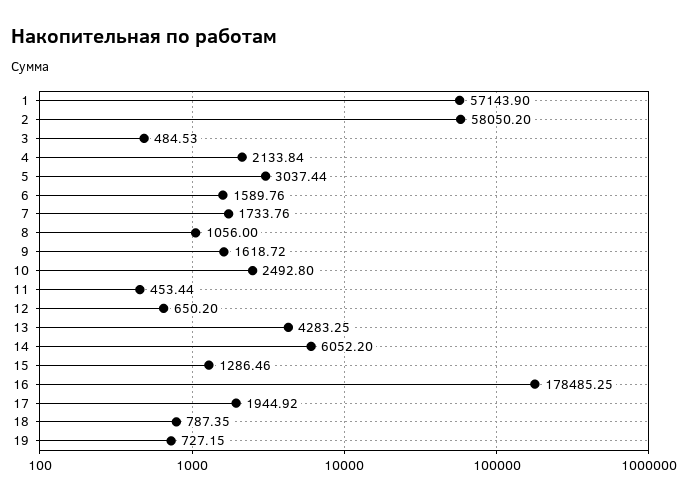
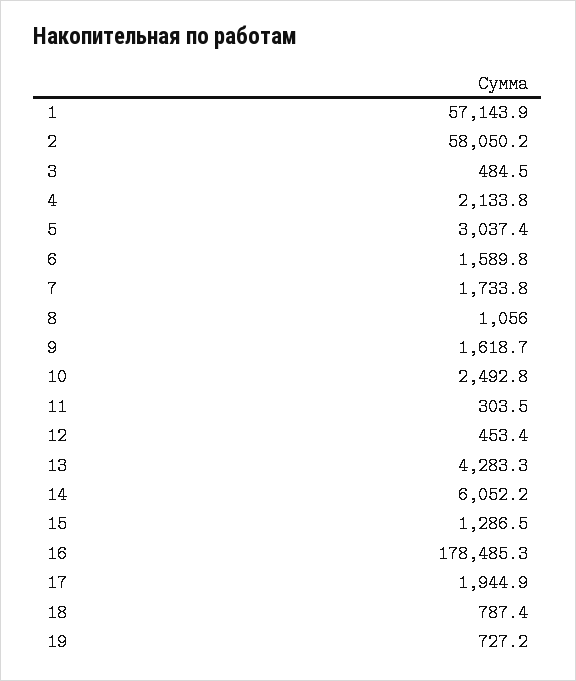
  {
    "1": 57143.9,
    "2": 58050.2,
    "3": 484.53,
    "4": 2133.84,
    "5": 3037.44,
    "6": 1589.76,
    "7": 1733.76,
    "8": 1056,
    "9": 1618.72,
    "10": 2492.8,
-   "11": 453.44,
+   "11": 303.5,
-   "12": 650.2,
+   "12": 453.4,
    "13": 4283.25,
    "14": 6052.2,
    "15": 1286.46,
    "16": 178485.25,
    "17": 1944.92,
    "18": 787.35,
    "19": 727.15
  }

